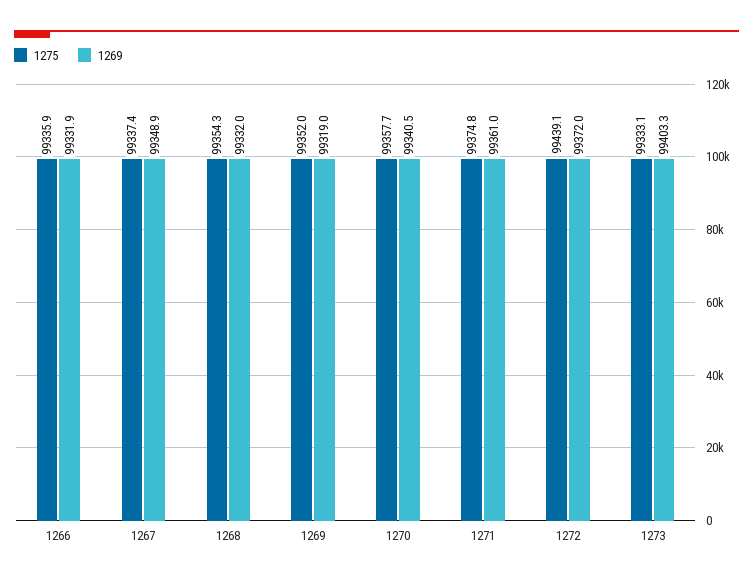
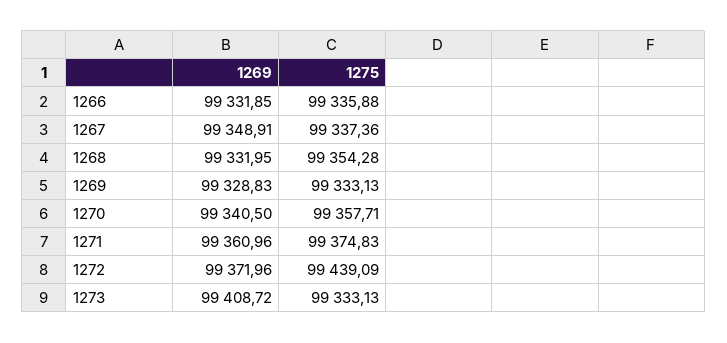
  {
    "1275": {
      "1266": 99335.88,
      "1267": 99337.36,
      "1268": 99354.28,
-     "1269": 99352,
+     "1269": 99333.13,
      "1270": 99357.71,
      "1271": 99374.83,
      "1272": 99439.09,
      "1273": 99333.13
    },
    "1269": {
      "1266": 99331.85,
      "1267": 99348.91,
      "1268": 99331.95,
-     "1269": 99319,
+     "1269": 99328.83,
      "1270": 99340.5,
      "1271": 99360.96,
      "1272": 99371.96,
-     "1273": 99403.3
+     "1273": 99408.72
    }
  }

